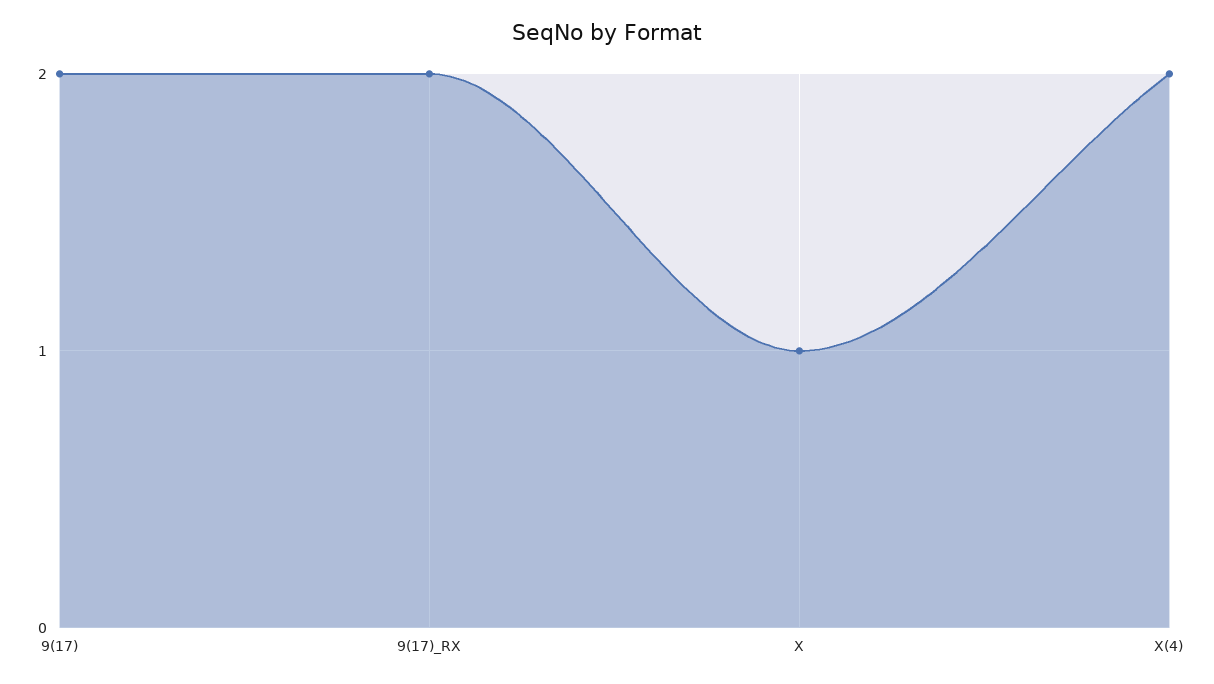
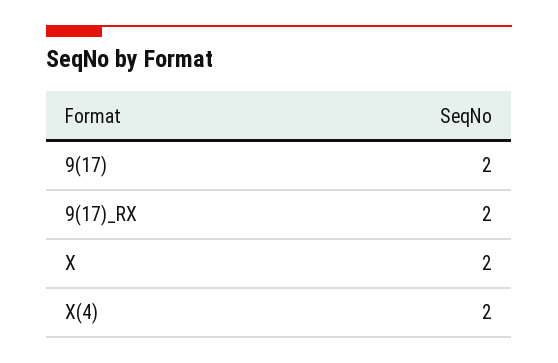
  {
    "9(17)": 2,
    "9(17)_RX": 2,
-   "X": 1,
+   "X": 2,
    "X(4)": 2
  }

